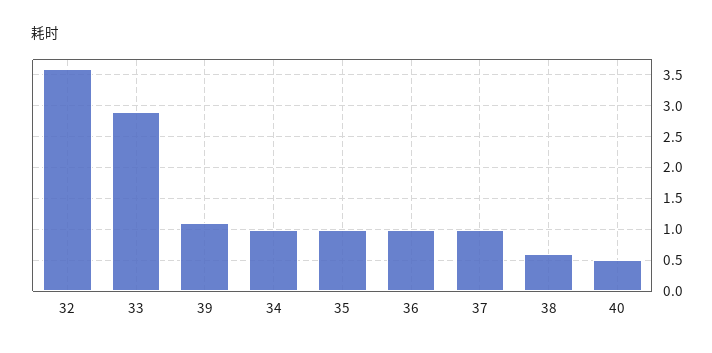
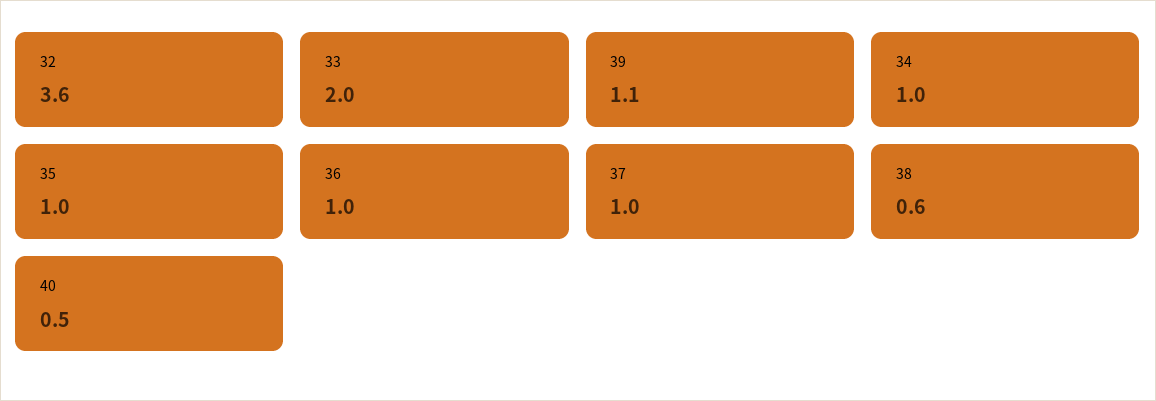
  {
    "32": 3.6,
-   "33": 2.9,
+   "33": 2,
    "39": 1.1,
    "34": 1,
    "35": 1,
    "36": 1,
    "37": 1,
    "38": 0.6,
    "40": 0.5
  }

